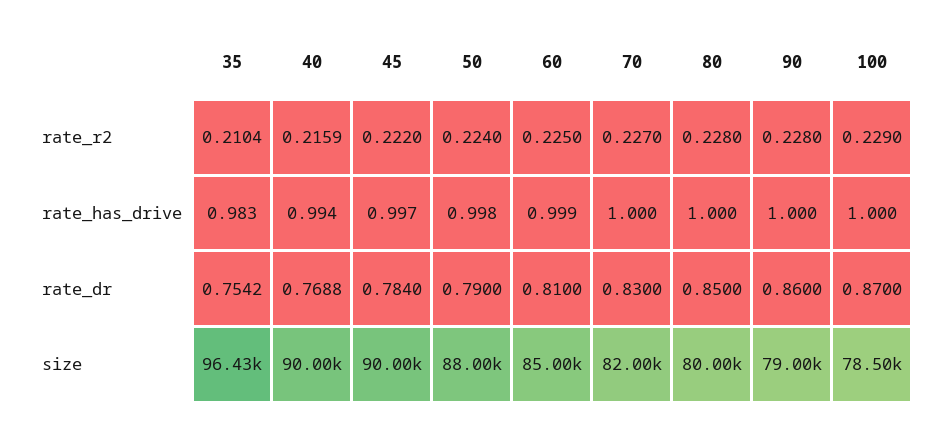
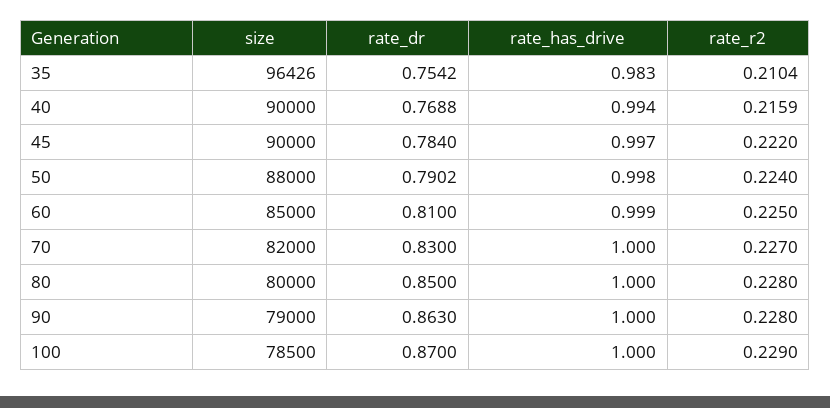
  {
    "35": {
      "rate_r2": 0.2104,
      "rate_has_drive": 0.983,
      "rate_dr": 0.7542,
      "size": 96426
    },
    "40": {
      "rate_r2": 0.2159,
      "rate_has_drive": 0.994,
      "rate_dr": 0.7688,
      "size": 90000
    },
    "45": {
      "rate_r2": 0.222,
      "rate_has_drive": 0.997,
      "rate_dr": 0.784,
      "size": 90000
    },
    "50": {
      "rate_r2": 0.224,
      "rate_has_drive": 0.998,
-     "rate_dr": 0.79,
+     "rate_dr": 0.7902,
      "size": 88000
    },
    "60": {
      "rate_r2": 0.225,
      "rate_has_drive": 0.999,
      "rate_dr": 0.81,
      "size": 85000
    },
    "70": {
      "rate_r2": 0.227,
      "rate_has_drive": 1,
      "rate_dr": 0.83,
      "size": 82000
    },
    "80": {
      "rate_r2": 0.228,
      "rate_has_drive": 1,
      "rate_dr": 0.85,
      "size": 80000
    },
    "90": {
      "rate_r2": 0.228,
      "rate_has_drive": 1,
-     "rate_dr": 0.86,
+     "rate_dr": 0.863,
      "size": 79000
    },
    "100": {
      "rate_r2": 0.229,
      "rate_has_drive": 1,
      "rate_dr": 0.87,
      "size": 78500
    }
  }

